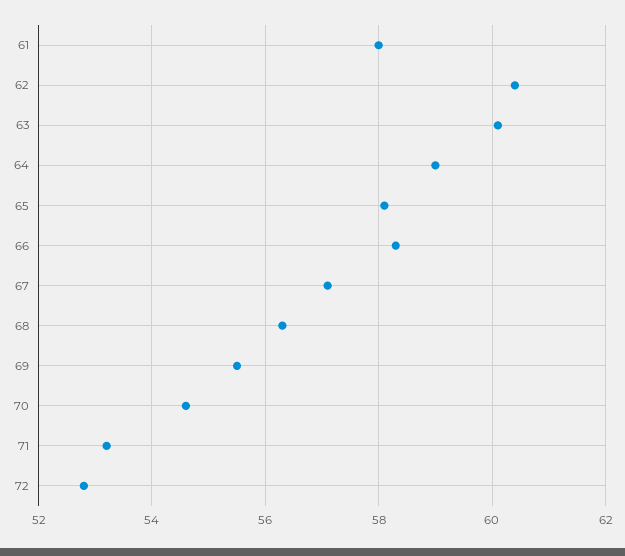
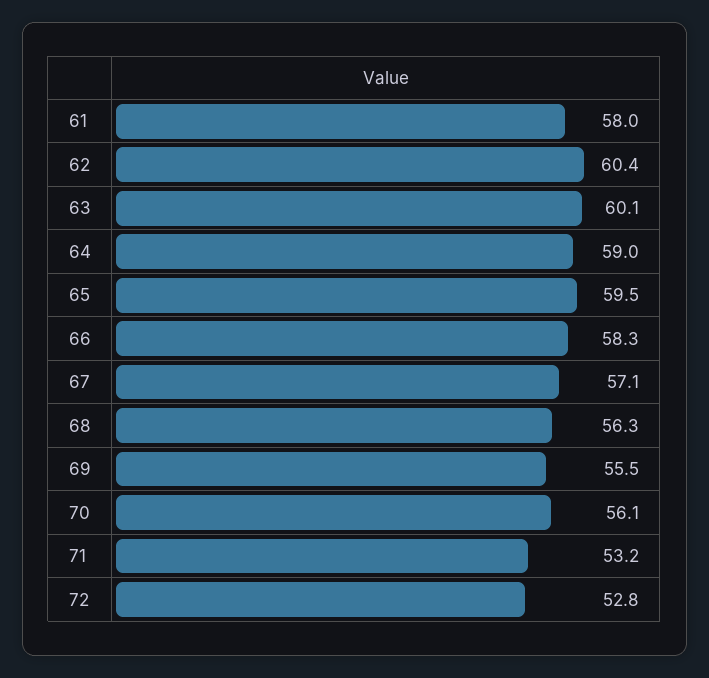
  {
    "61": 58,
    "62": 60.4,
    "63": 60.1,
    "64": 59,
-   "65": 58,
+   "65": 59.5,
    "66": 58.3,
    "67": 57.1,
    "68": 56.3,
    "69": 55.5,
-   "70": 54.5,
+   "70": 56.1,
    "71": 53.2,
    "72": 52.8
  }

